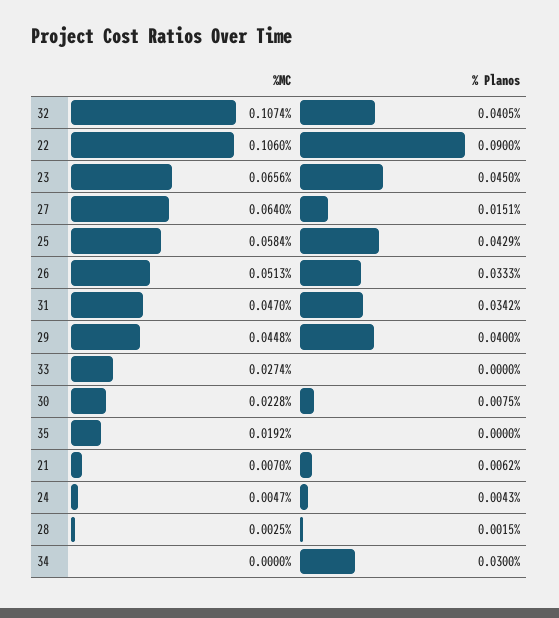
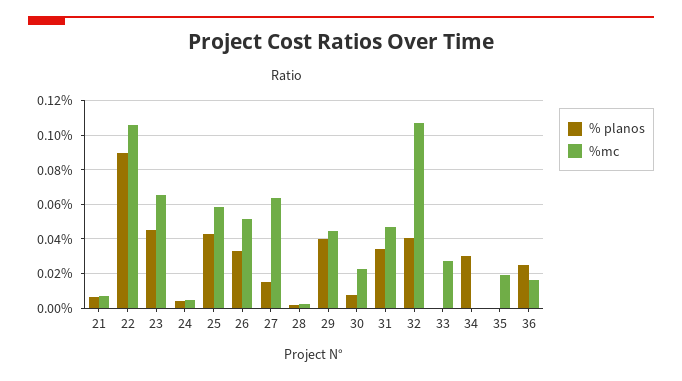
  {
    "%MC": {
      "32": 0.1074,
      "22": 0.106,
      "23": 0.0656,
      "27": 0.064,
      "25": 0.0584,
      "26": 0.0513,
      "31": 0.047,
      "29": 0.0448,
      "33": 0.0274,
      "30": 0.0228,
      "35": 0.0192,
      "21": 0.007,
      "24": 0.0047,
      "28": 0.0025,
-     "34": 0
+     "34": 0,
+     "36": 0.015
    },
    "% Planos": {
      "32": 0.0405,
      "22": 0.09,
      "23": 0.045,
      "27": 0.0151,
      "25": 0.0429,
      "26": 0.0333,
      "31": 0.0342,
      "29": 0.04,
      "33": 0,
      "30": 0.0075,
      "35": 0,
      "21": 0.0062,
      "24": 0.0043,
      "28": 0.0015,
-     "34": 0.03
+     "34": 0.03,
+     "36": 0.025
    }
  }

